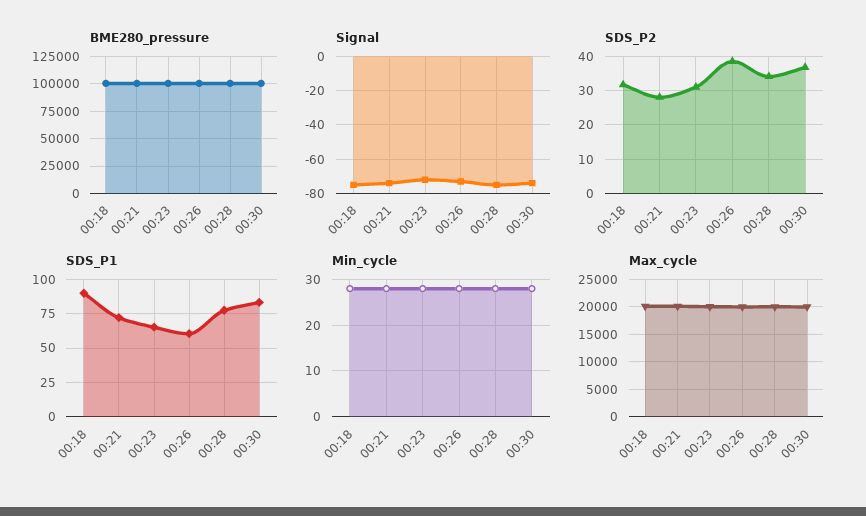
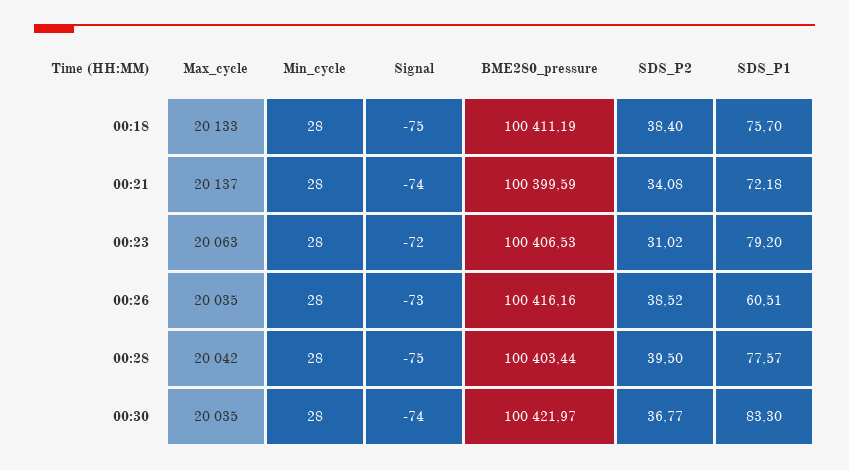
  {
    "BME280_pressure": {
      "00:18": 100411.19,
      "00:21": 100399.59,
      "00:23": 100406.53,
      "00:26": 100416.16,
      "00:28": 100403.44,
      "00:30": 100421.97
    },
    "Signal": {
      "00:18": -75,
      "00:21": -74,
      "00:23": -72,
      "00:26": -73,
      "00:28": -75,
      "00:30": -74
    },
    "SDS_P2": {
-     "00:18": 32,
+     "00:18": 38.4,
-     "00:21": 28,
+     "00:21": 34.08,
      "00:23": 31.02,
      "00:26": 38.52,
-     "00:28": 34,
+     "00:28": 39.5,
      "00:30": 36.77
    },
    "SDS_P1": {
-     "00:18": 90,
+     "00:18": 75.7,
      "00:21": 72.18,
-     "00:23": 65,
+     "00:23": 79.2,
      "00:26": 60.51,
      "00:28": 77.57,
      "00:30": 83.3
    },
    "Min_cycle": {
      "00:18": 28,
      "00:21": 28,
      "00:23": 28,
      "00:26": 28,
      "00:28": 28,
      "00:30": 28
    },
    "Max_cycle": {
      "00:18": 20133,
      "00:21": 20137,
      "00:23": 20063,
      "00:26": 20035,
      "00:28": 20042,
      "00:30": 20035
    }
  }

